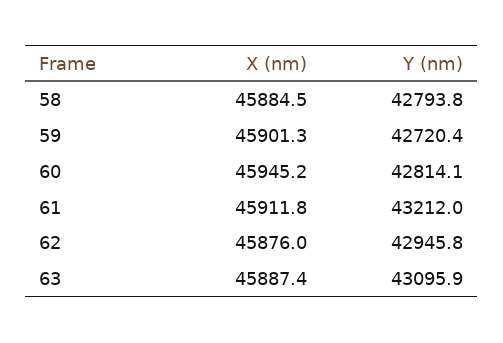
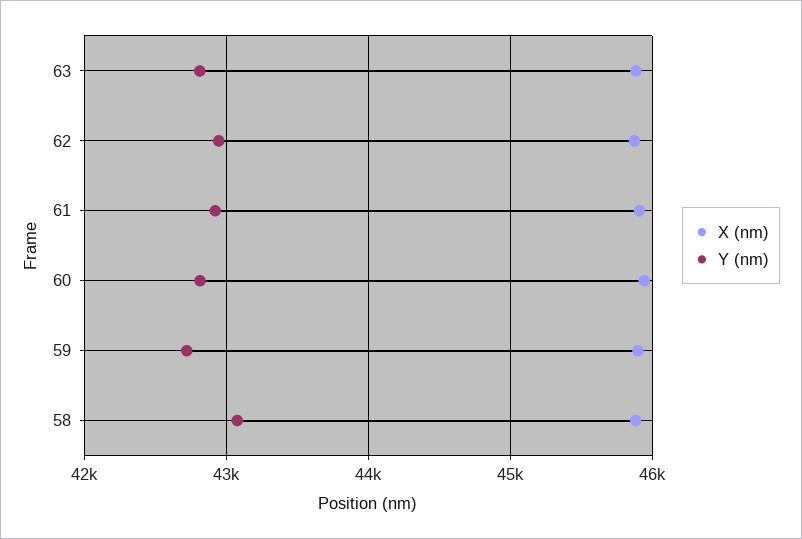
  {
    "X (nm)": {
      "58": 45884.5,
      "59": 45901.3,
      "60": 45945.2,
      "61": 45911.8,
      "62": 45876,
      "63": 45887.4
    },
    "Y (nm)": {
-     "58": 42793.8,
+     "58": 43100,
      "59": 42720.4,
      "60": 42814.1,
-     "61": 43212,
+     "61": 42900,
      "62": 42945.8,
-     "63": 43095.9
+     "63": 42800
    }
  }

